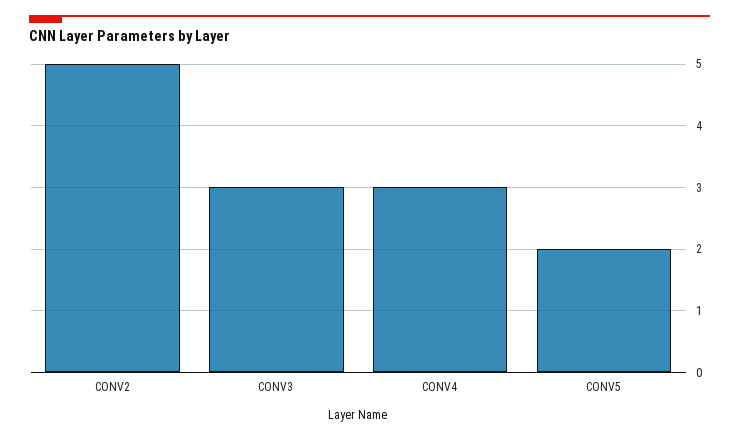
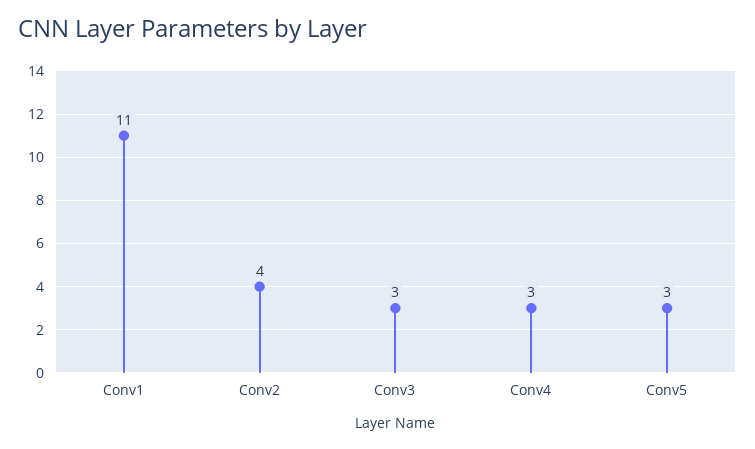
  {
-   "CONV2": 5,
+   "CONV2": 4,
    "CONV3": 3,
    "CONV4": 3,
-   "CONV5": 2
+   "CONV5": 3,
+   "Conv1": 11
  }

